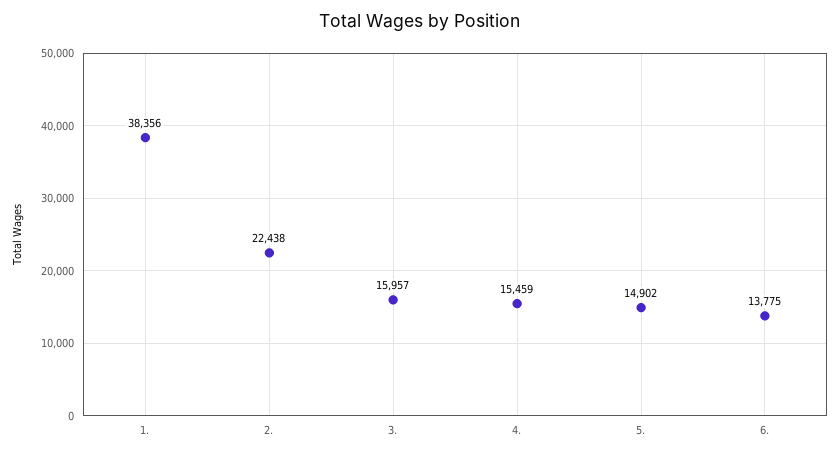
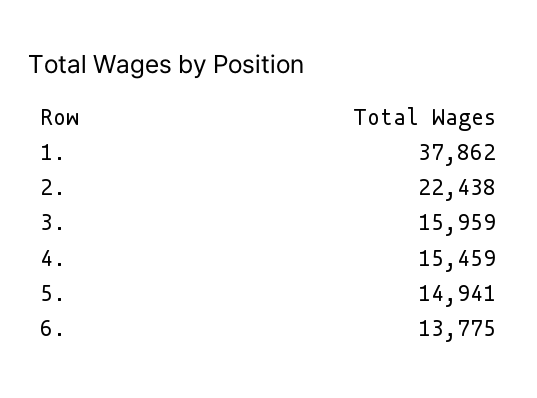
  {
-   "1.": 38356,
+   "1.": 37862,
    "2.": 22438,
-   "3.": 15957,
+   "3.": 15959,
    "4.": 15459,
-   "5.": 14902,
+   "5.": 14941,
    "6.": 13775
  }

